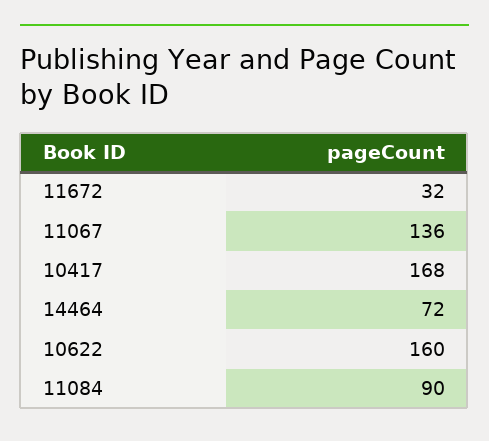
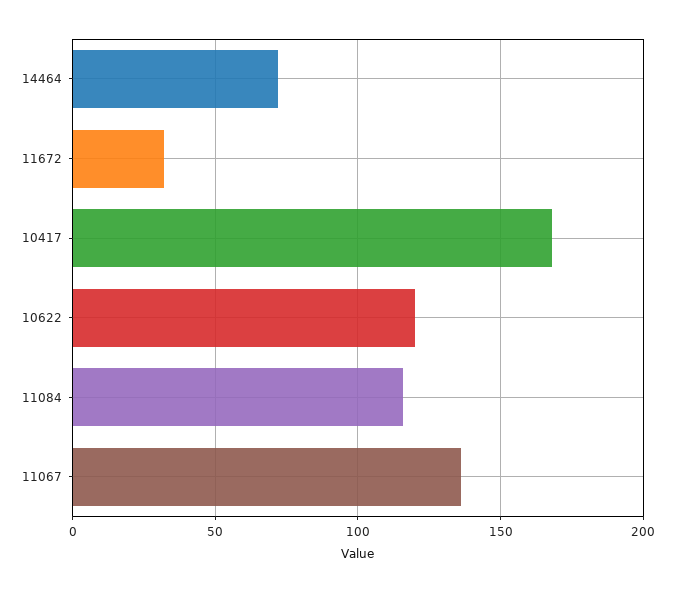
  {
    "11672": 32,
    "11067": 136,
    "10417": 168,
    "14464": 72,
-   "10622": 160,
+   "10622": 120,
-   "11084": 90
+   "11084": 115
  }

